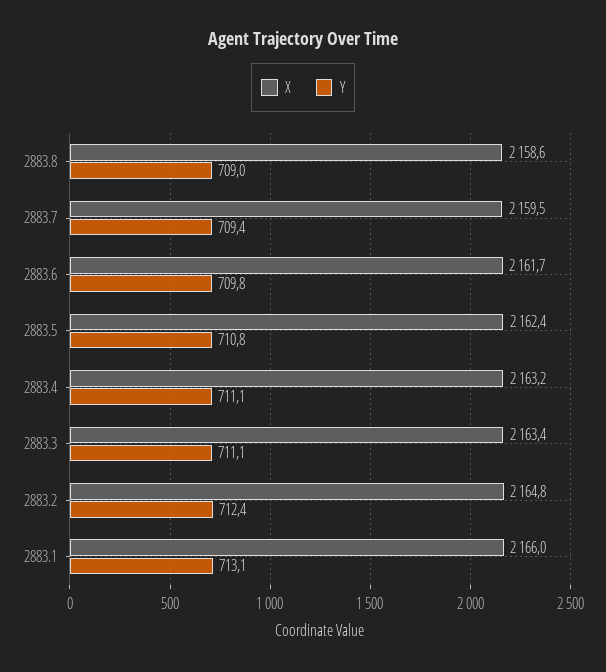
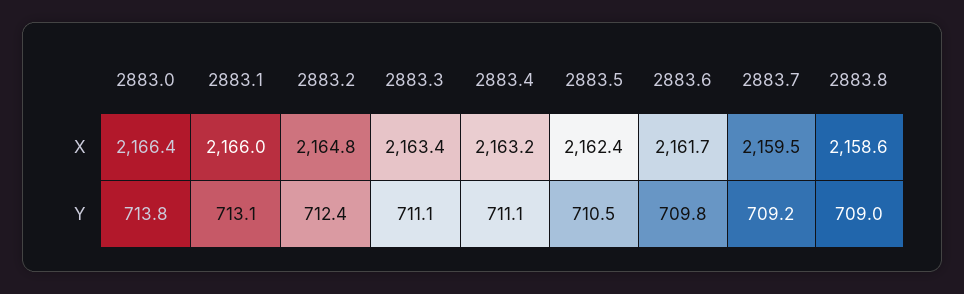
  {
    "X": {
      "2883.8": 2158.6,
      "2883.7": 2159.5,
      "2883.6": 2161.7,
      "2883.5": 2162.4,
      "2883.4": 2163.2,
      "2883.3": 2163.4,
      "2883.2": 2164.8,
-     "2883.1": 2166
+     "2883.1": 2166,
+     "2883.0": 2166.4
    },
    "Y": {
      "2883.8": 709,
-     "2883.7": 709.4,
+     "2883.7": 709.2,
      "2883.6": 709.8,
-     "2883.5": 710.8,
+     "2883.5": 710.5,
      "2883.4": 711.1,
      "2883.3": 711.1,
      "2883.2": 712.4,
-     "2883.1": 713.1
+     "2883.1": 713.1,
+     "2883.0": 713.8
    }
  }

